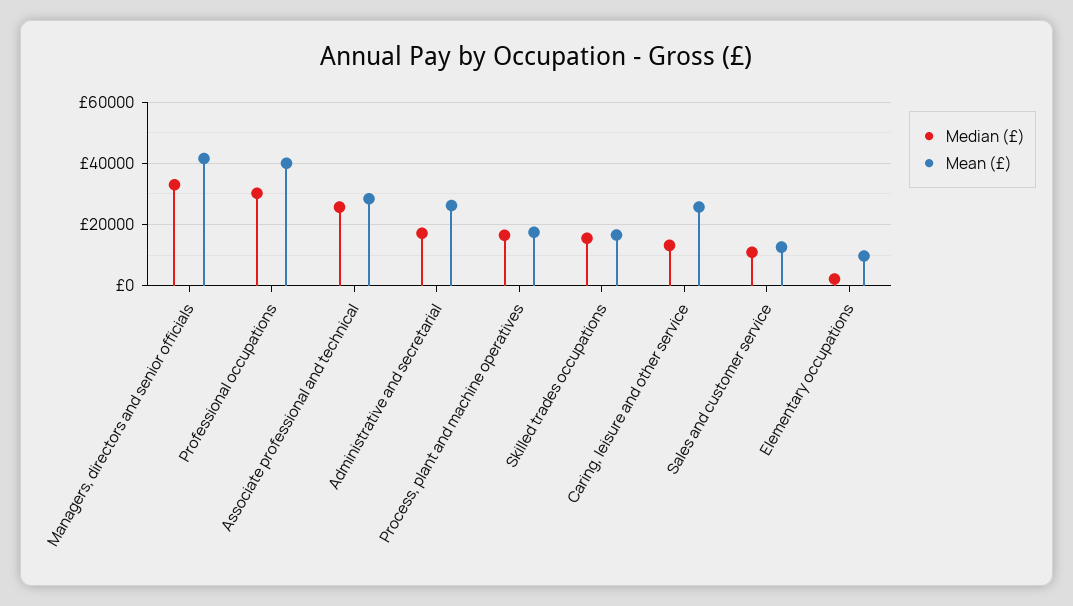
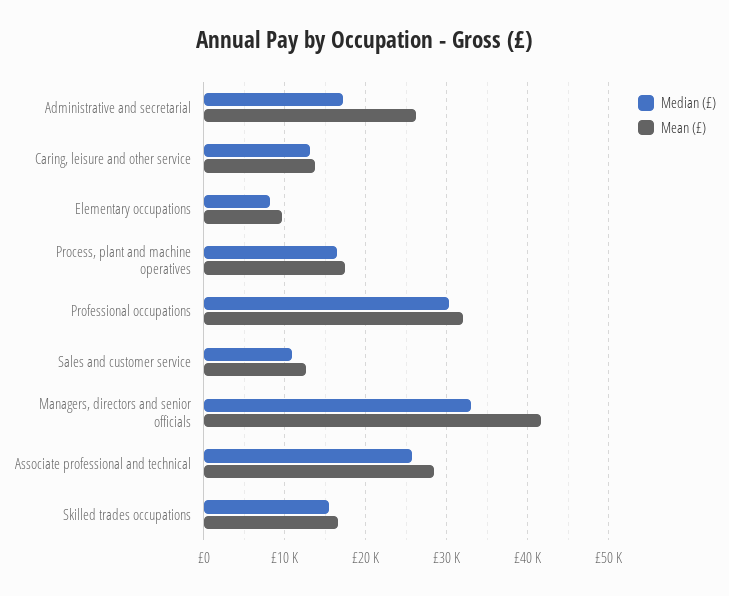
  {
    "Median (£)": {
      "Managers, directors and senior officials": 33000,
      "Professional occupations": 30000,
      "Associate professional and technical": 26000,
      "Administrative and secretarial": 17000,
      "Process, plant and machine operatives": 16000,
      "Skilled trades occupations": 16000,
      "Caring, leisure and other service": 13000,
      "Sales and customer service": 11000,
-     "Elementary occupations": 2000
+     "Elementary occupations": 8000
    },
    "Mean (£)": {
      "Managers, directors and senior officials": 42000,
-     "Professional occupations": 40000,
+     "Professional occupations": 32000,
      "Associate professional and technical": 28000,
      "Administrative and secretarial": 26000,
      "Process, plant and machine operatives": 17000,
      "Skilled trades occupations": 17000,
-     "Caring, leisure and other service": 26000,
+     "Caring, leisure and other service": 14000,
      "Sales and customer service": 13000,
      "Elementary occupations": 10000
    }
  }

